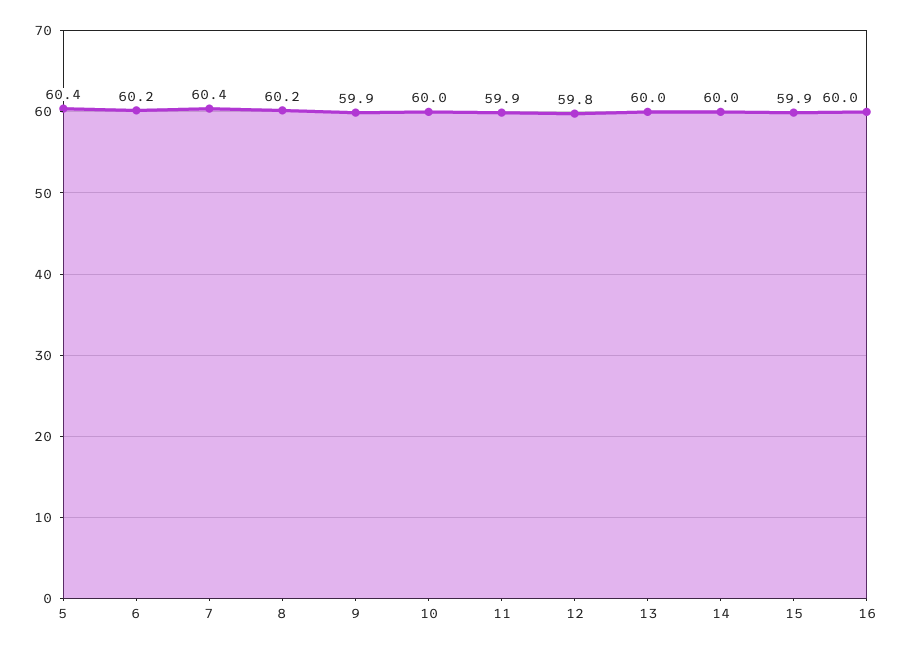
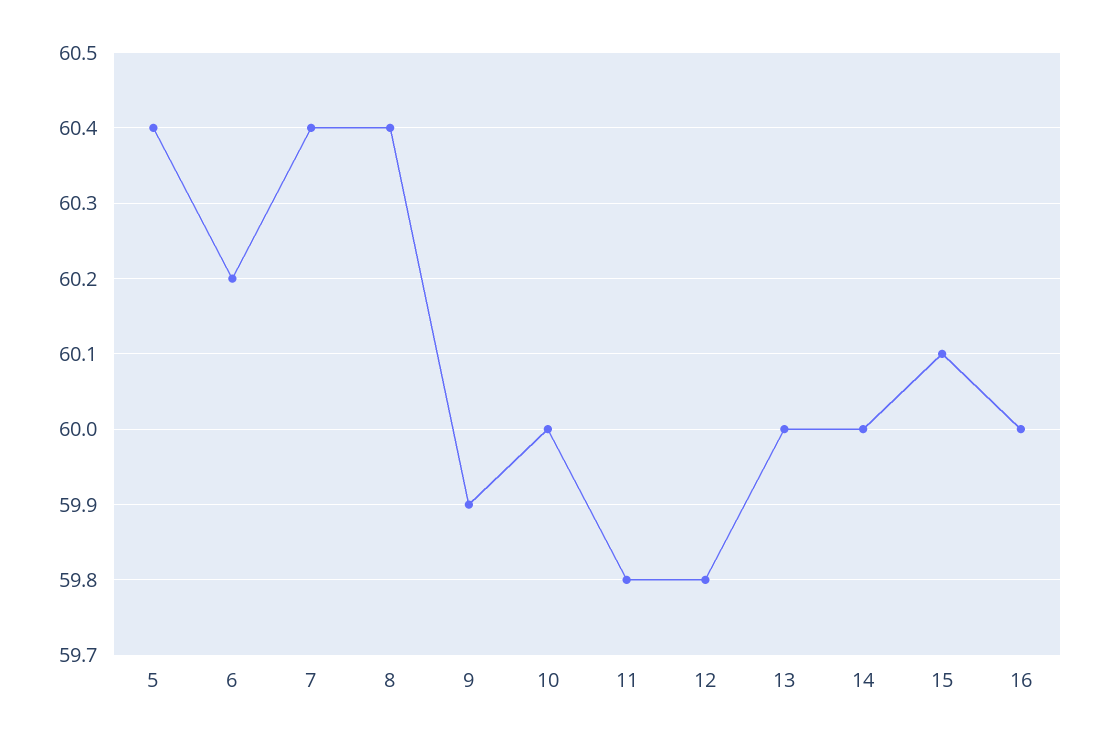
  {
    "5": 60.4,
    "6": 60.2,
    "7": 60.4,
-   "8": 60.2,
+   "8": 60.4,
    "9": 59.9,
    "10": 60,
-   "11": 59.9,
+   "11": 59.8,
    "12": 59.8,
    "13": 60,
    "14": 60,
-   "15": 59.9,
+   "15": 60.1,
    "16": 60
  }

